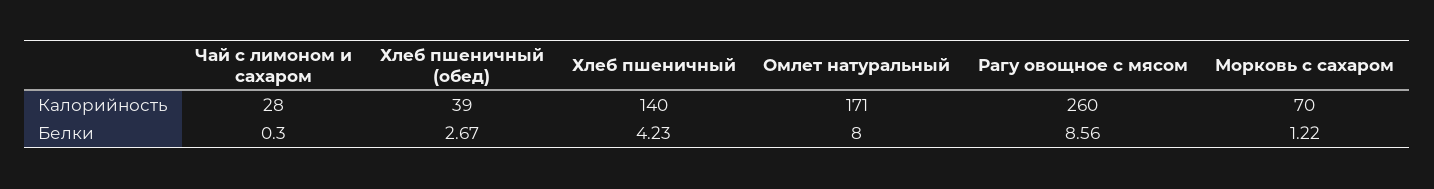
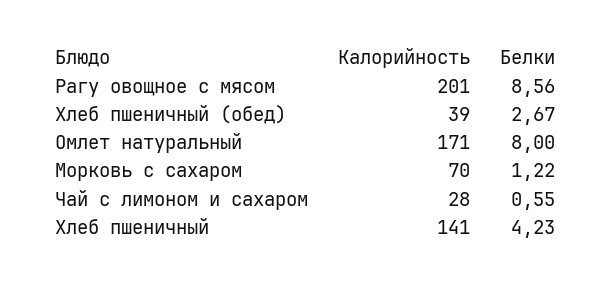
  {
    "Чай с лимоном и сахаром": {
      "Калорийность": 28,
-     "Белки": 0.3
+     "Белки": 0.55
    },
    "Хлеб пшеничный (обед)": {
      "Калорийность": 39,
      "Белки": 2.67
    },
    "Хлеб пшеничный": {
-     "Калорийность": 140,
+     "Калорийность": 141,
      "Белки": 4.23
    },
    "Омлет натуральный": {
      "Калорийность": 171,
      "Белки": 8
    },
    "Рагу овощное с мясом": {
-     "Калорийность": 260,
+     "Калорийность": 201,
      "Белки": 8.56
    },
    "Морковь с сахаром": {
      "Калорийность": 70,
      "Белки": 1.22
    }
  }

